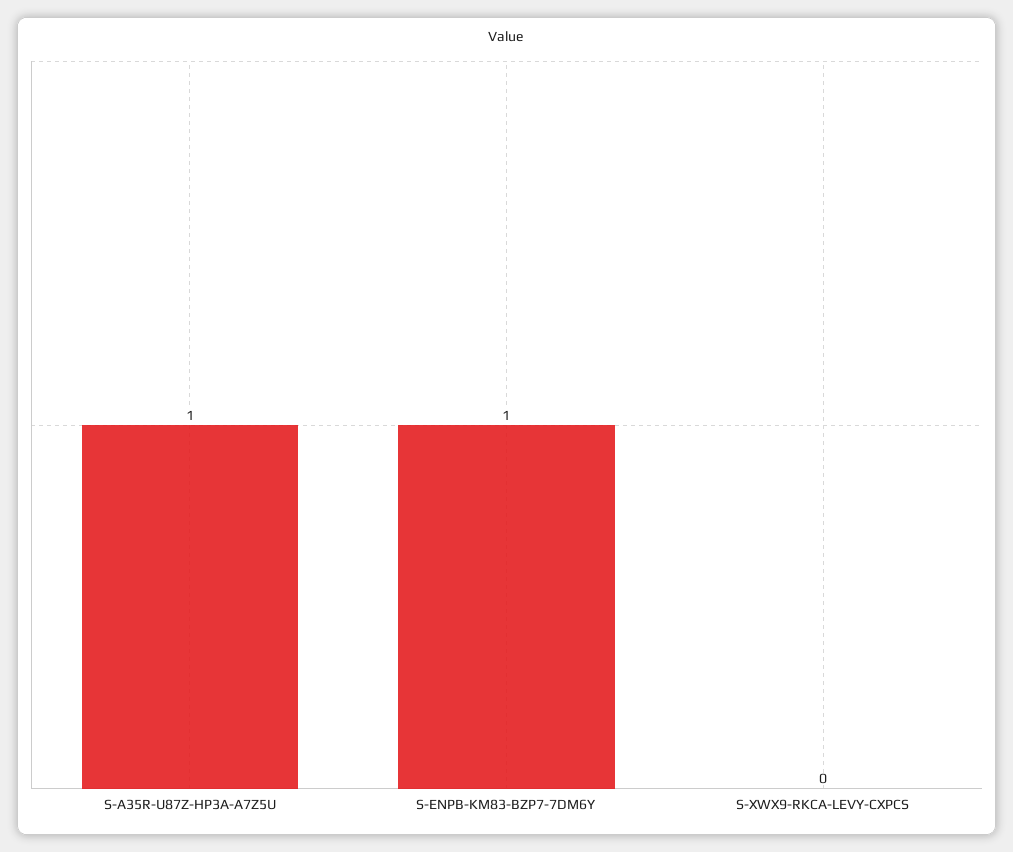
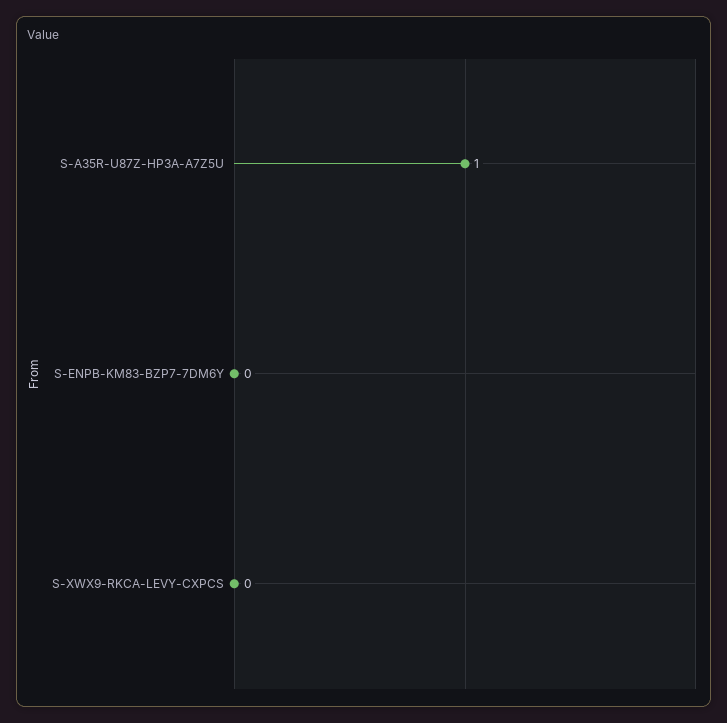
  {
    "S-A35R-U87Z-HP3A-A7Z5U": 1,
-   "S-ENPB-KM83-BZP7-7DM6Y": 1,
+   "S-ENPB-KM83-BZP7-7DM6Y": 0,
    "S-XWX9-RKCA-LEVY-CXPCS": 0
  }

